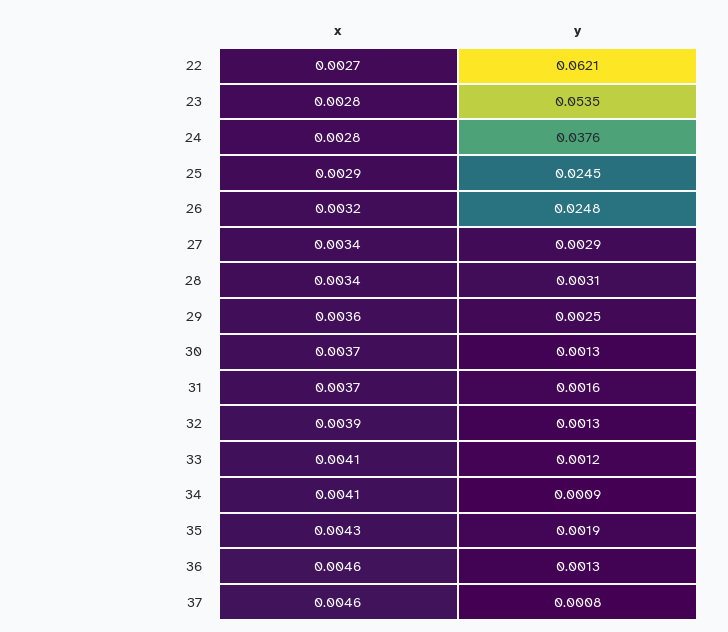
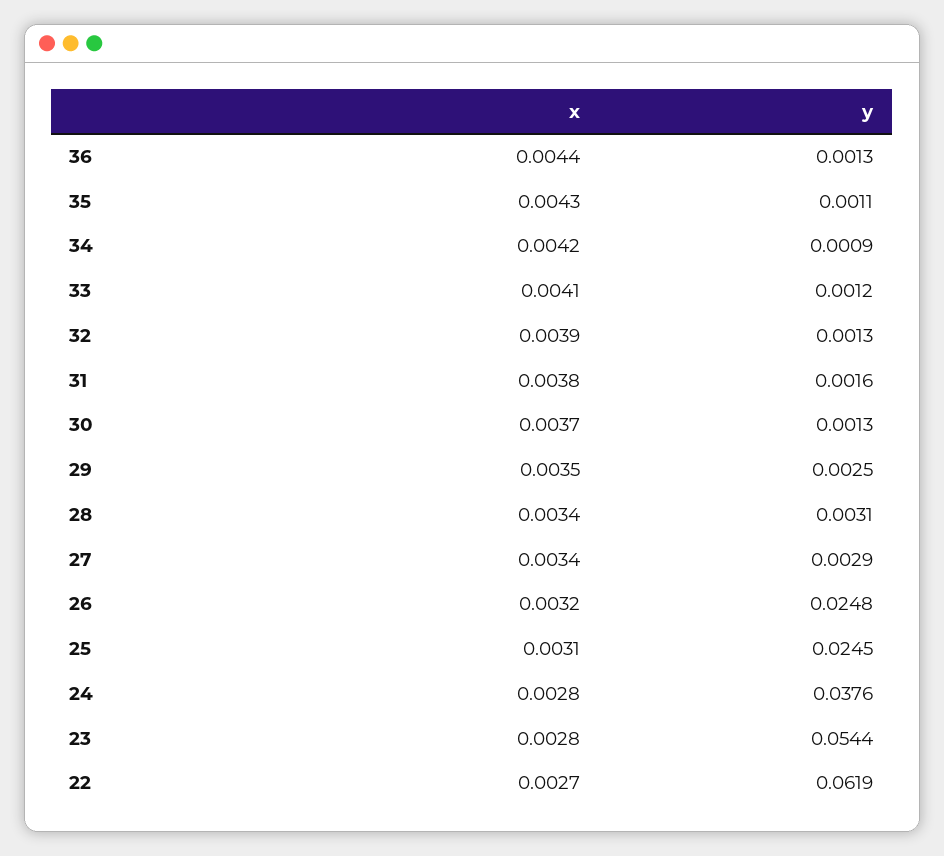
  {
    "x": {
      "22": 0.0027,
      "23": 0.0028,
      "24": 0.0028,
-     "25": 0.0029,
+     "25": 0.0031,
      "26": 0.0032,
      "27": 0.0034,
      "28": 0.0034,
-     "29": 0.0036,
+     "29": 0.0035,
      "30": 0.0037,
-     "31": 0.0037,
+     "31": 0.0038,
      "32": 0.0039,
      "33": 0.0041,
-     "34": 0.0041,
+     "34": 0.0042,
      "35": 0.0043,
-     "36": 0.0046,
+     "36": 0.0044
-     "37": 0.0046
    },
    "y": {
-     "22": 0.0621,
+     "22": 0.0619,
-     "23": 0.0535,
+     "23": 0.0544,
      "24": 0.0376,
      "25": 0.0245,
      "26": 0.0248,
      "27": 0.0029,
      "28": 0.0031,
      "29": 0.0025,
      "30": 0.0013,
      "31": 0.0016,
      "32": 0.0013,
      "33": 0.0012,
      "34": 0.0009,
-     "35": 0.0019,
+     "35": 0.0011,
-     "36": 0.0013,
+     "36": 0.0013
-     "37": 0.0008
    }
  }

